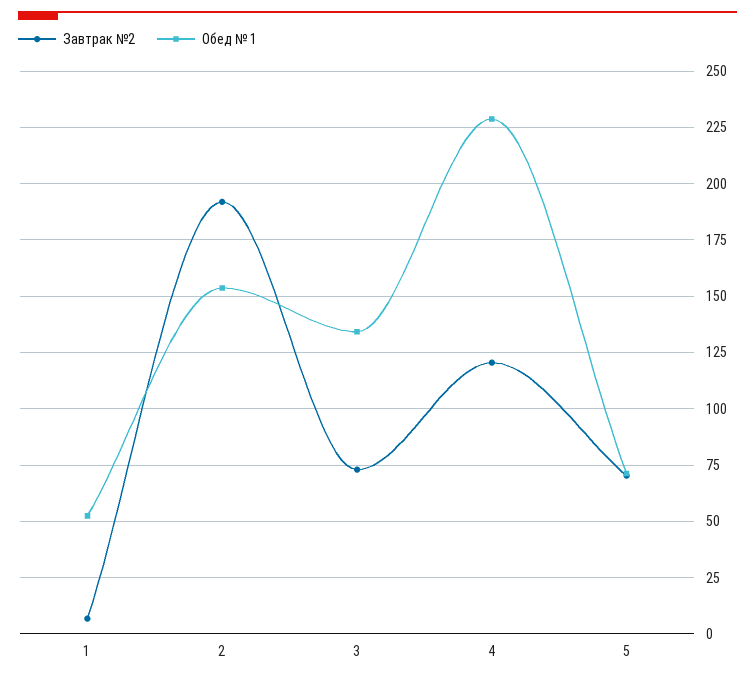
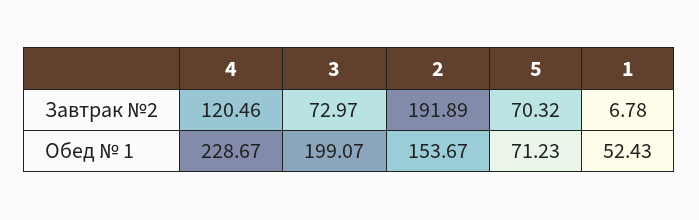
  {
    "Завтрак №2": {
      "1": 6.78,
      "2": 191.89,
      "3": 72.97,
      "4": 120.46,
      "5": 70.32
    },
    "Обед № 1": {
      "1": 52.43,
      "2": 153.67,
-     "3": 135,
+     "3": 199.07,
      "4": 228.67,
      "5": 71.23
    }
  }

